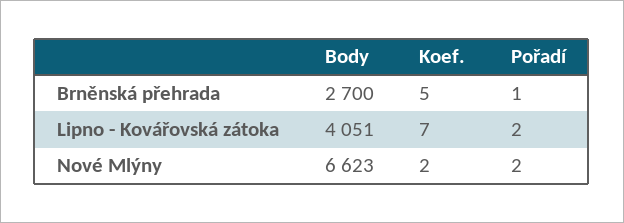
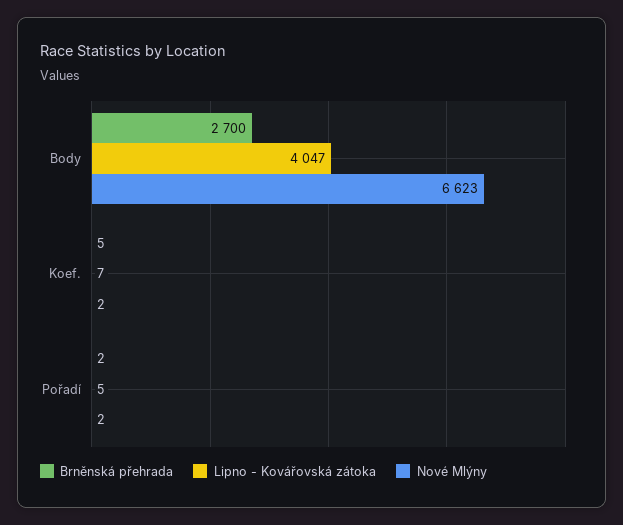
  {
    "Brněnská přehrada": {
      "Body": 2700,
      "Koef.": 5,
-     "Pořadí": 1
+     "Pořadí": 2
    },
    "Lipno - Kovářovská zátoka": {
-     "Body": 4051,
+     "Body": 4047,
      "Koef.": 7,
-     "Pořadí": 2
+     "Pořadí": 5
    },
    "Nové Mlýny": {
      "Body": 6623,
      "Koef.": 2,
      "Pořadí": 2
    }
  }

